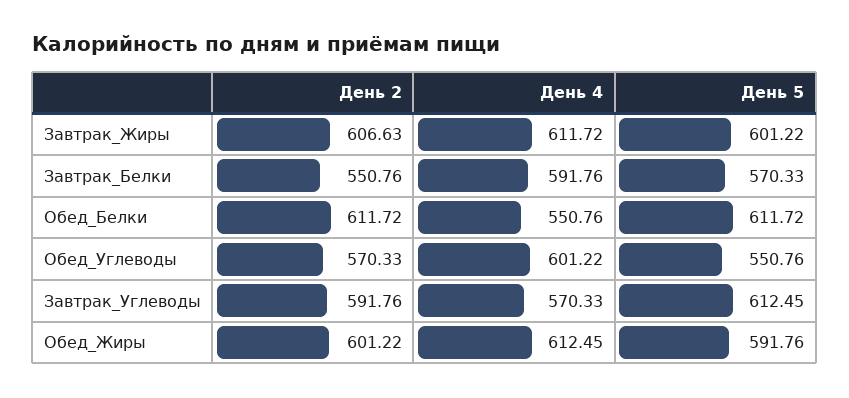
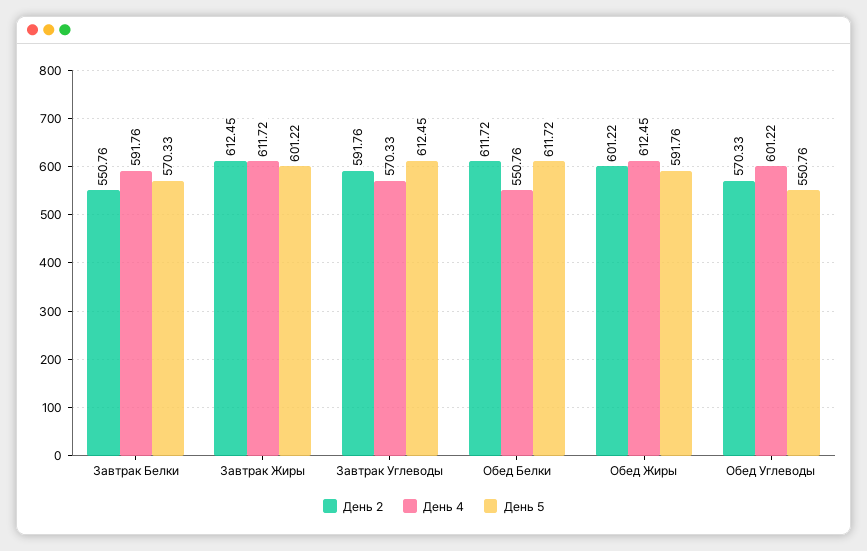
  {
    "День 2": {
-     "Завтрак_Жиры": 606.63,
+     "Завтрак_Жиры": 612.45,
      "Завтрак_Белки": 550.76,
      "Обед_Белки": 611.72,
      "Обед_Углеводы": 570.33,
      "Завтрак_Углеводы": 591.76,
      "Обед_Жиры": 601.22
    },
    "День 4": {
      "Завтрак_Жиры": 611.72,
      "Завтрак_Белки": 591.76,
      "Обед_Белки": 550.76,
      "Обед_Углеводы": 601.22,
      "Завтрак_Углеводы": 570.33,
      "Обед_Жиры": 612.45
    },
    "День 5": {
      "Завтрак_Жиры": 601.22,
      "Завтрак_Белки": 570.33,
      "Обед_Белки": 611.72,
      "Обед_Углеводы": 550.76,
      "Завтрак_Углеводы": 612.45,
      "Обед_Жиры": 591.76
    }
  }

